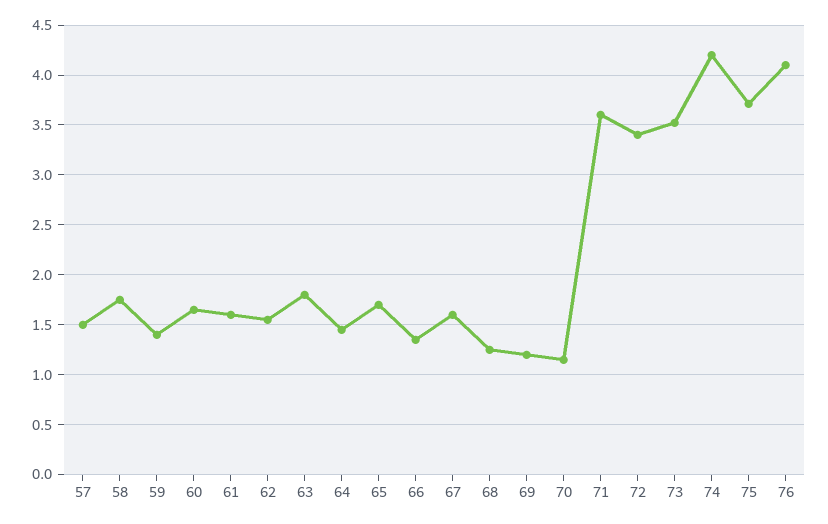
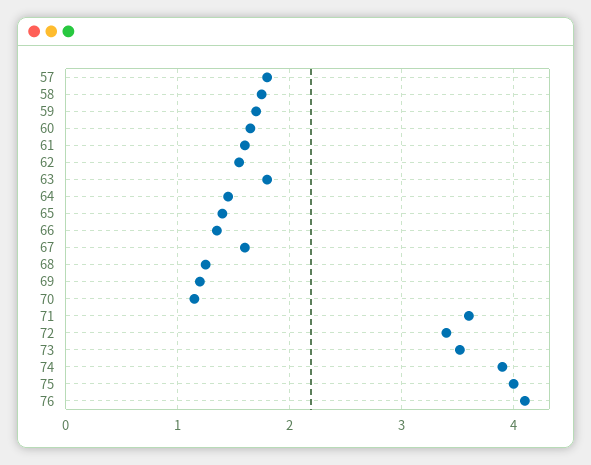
  {
-   "57": 1.5,
+   "57": 1.8,
    "58": 1.8,
-   "59": 1.4,
+   "59": 1.7,
    "60": 1.7,
    "61": 1.6,
    "62": 1.6,
    "63": 1.8,
    "64": 1.5,
-   "65": 1.7,
+   "65": 1.4,
    "66": 1.4,
    "67": 1.6,
    "68": 1.3,
    "69": 1.2,
    "70": 1.2,
    "71": 3.6,
    "72": 3.4,
    "73": 3.5,
-   "74": 4.2,
+   "74": 3.9,
-   "75": 3.7,
+   "75": 4,
    "76": 4.1
  }

